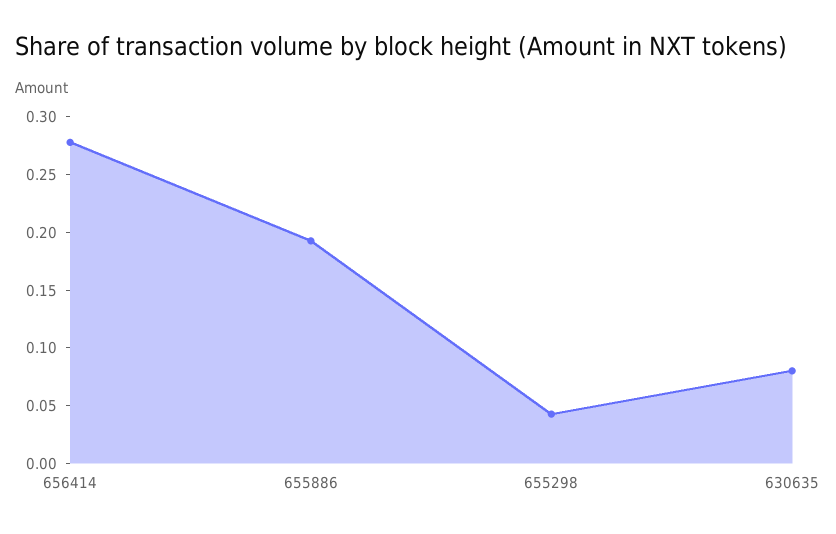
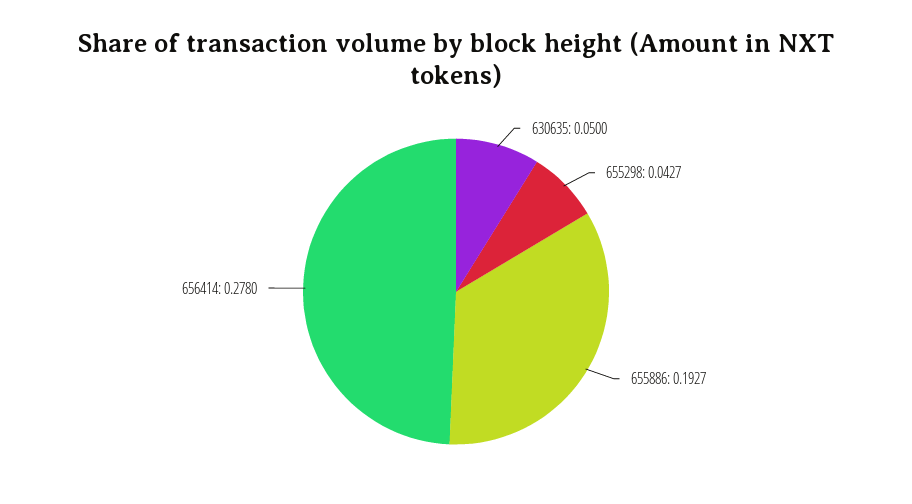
  {
    "656414": 0.278,
    "655886": 0.1927,
    "655298": 0.0427,
-   "630635": 0.08
+   "630635": 0.05
  }

